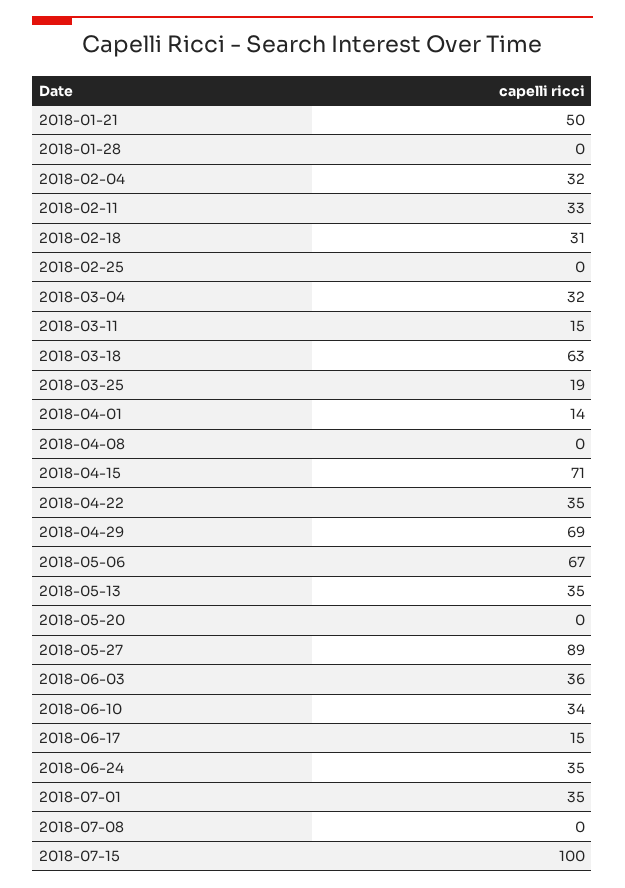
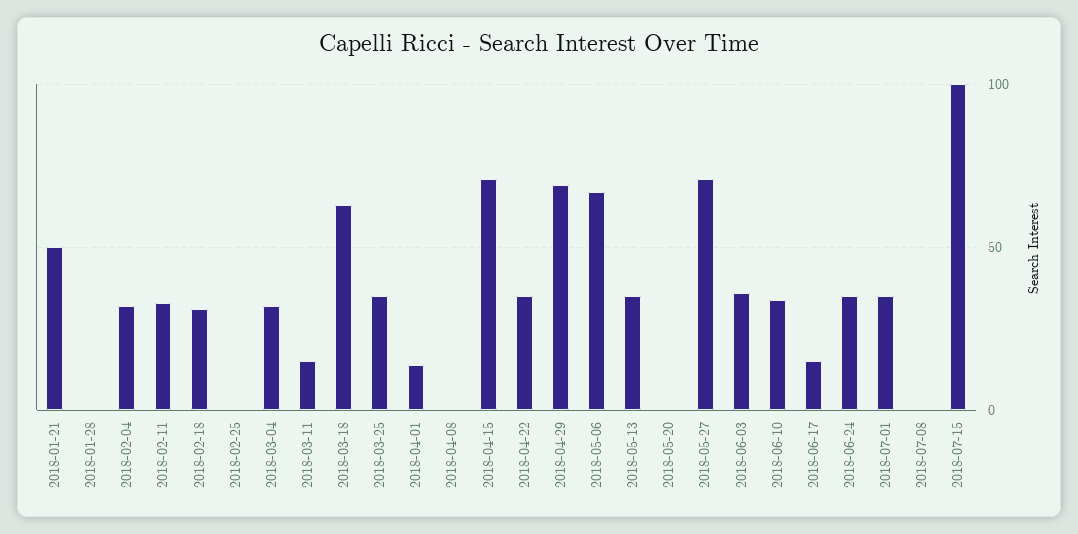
  {
    "2018-01-21": 50,
    "2018-01-28": 0,
    "2018-02-04": 32,
    "2018-02-11": 33,
    "2018-02-18": 31,
    "2018-02-25": 0,
    "2018-03-04": 32,
    "2018-03-11": 15,
    "2018-03-18": 63,
-   "2018-03-25": 19,
+   "2018-03-25": 35,
    "2018-04-01": 14,
    "2018-04-08": 0,
    "2018-04-15": 71,
    "2018-04-22": 35,
    "2018-04-29": 69,
    "2018-05-06": 67,
    "2018-05-13": 35,
    "2018-05-20": 0,
-   "2018-05-27": 89,
+   "2018-05-27": 70,
    "2018-06-03": 36,
    "2018-06-10": 34,
    "2018-06-17": 15,
    "2018-06-24": 35,
    "2018-07-01": 35,
    "2018-07-08": 0,
    "2018-07-15": 100
  }

